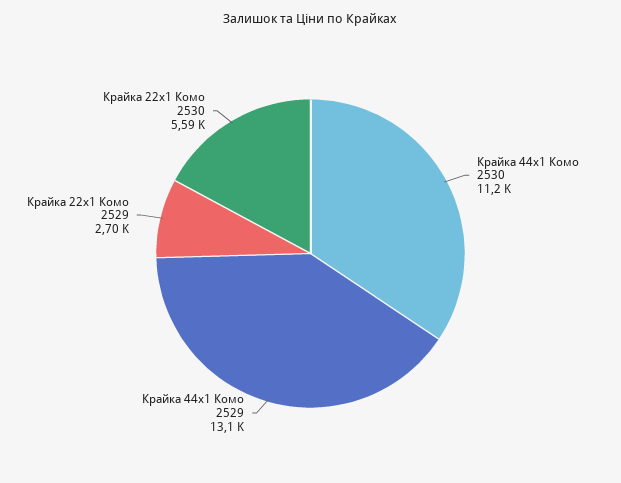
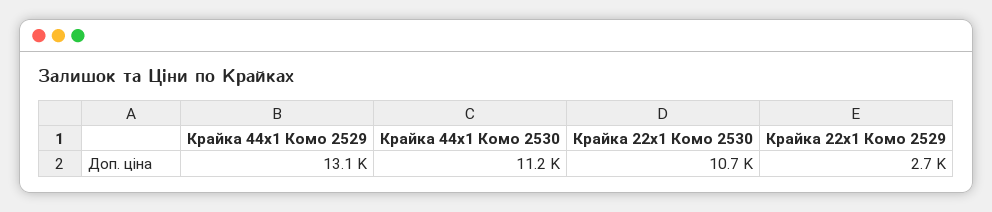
  {
    "Крайка 44x1 Комо 2530": 11200,
    "Крайка 44x1 Комо 2529": 13100,
    "Крайка 22x1 Комо 2529": 2700,
-   "Крайка 22x1 Комо 2530": 5590
+   "Крайка 22x1 Комо 2530": 10700
  }

